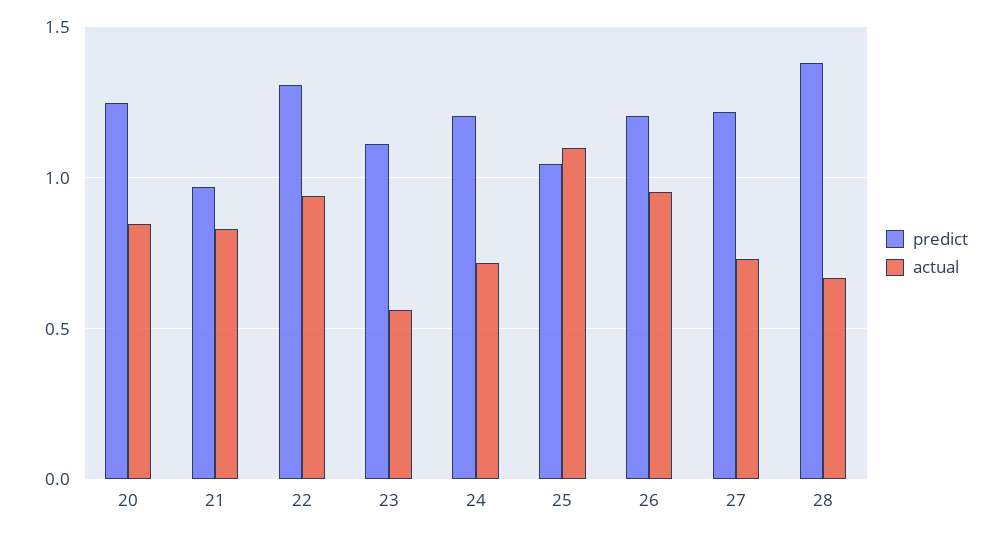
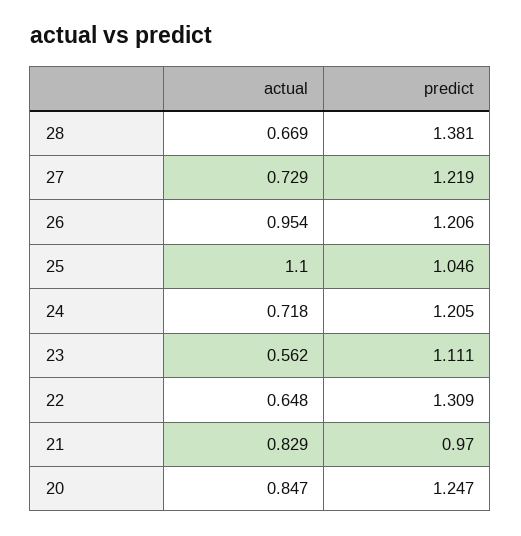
  {
    "predict": {
      "20": 1.247,
      "21": 0.97,
      "22": 1.309,
      "23": 1.111,
      "24": 1.205,
      "25": 1.046,
      "26": 1.206,
      "27": 1.219,
      "28": 1.381
    },
    "actual": {
      "20": 0.847,
      "21": 0.829,
-     "22": 0.95,
+     "22": 0.648,
      "23": 0.562,
      "24": 0.718,
      "25": 1.1,
      "26": 0.954,
      "27": 0.729,
      "28": 0.669
    }
  }

